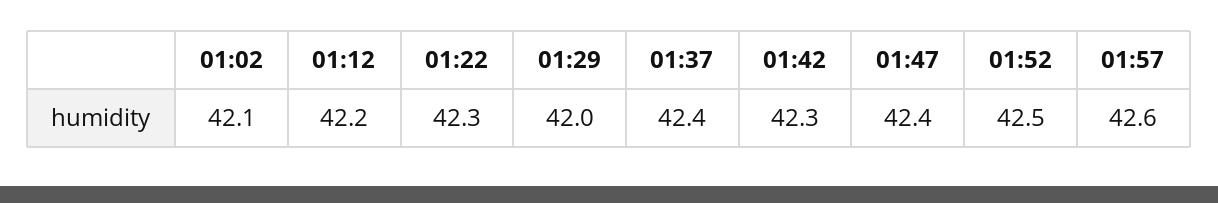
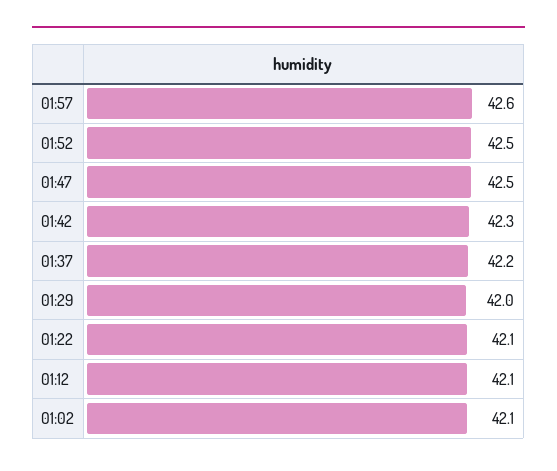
  {
    "01:02": 42.1,
-   "01:12": 42.2,
+   "01:12": 42.1,
-   "01:22": 42.3,
+   "01:22": 42.1,
    "01:29": 42,
-   "01:37": 42.4,
+   "01:37": 42.2,
    "01:42": 42.3,
-   "01:47": 42.4,
+   "01:47": 42.5,
    "01:52": 42.5,
    "01:57": 42.6
  }

